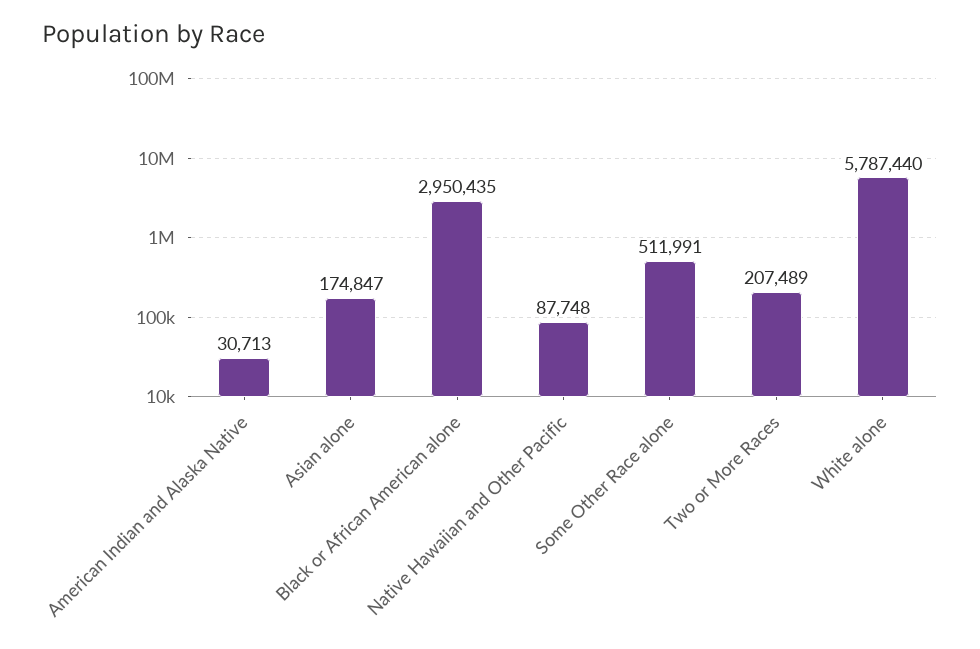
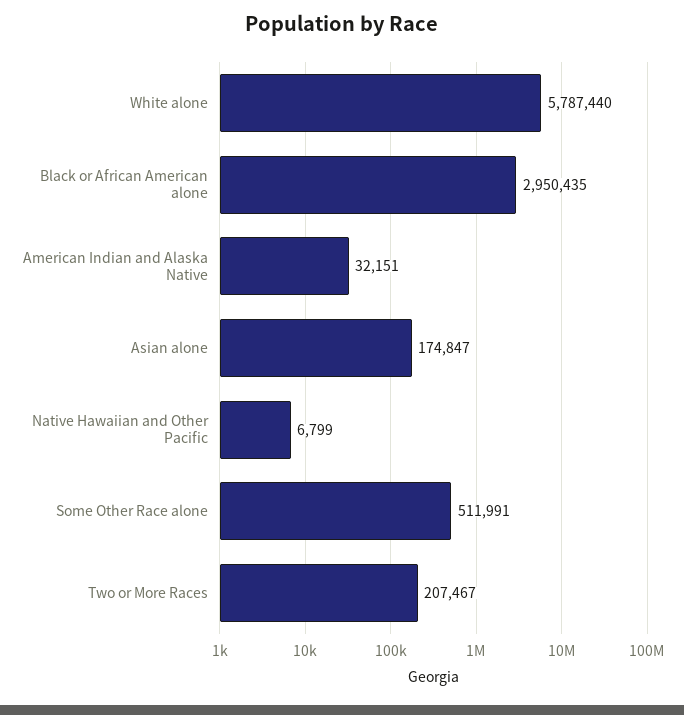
  {
-   "American Indian and Alaska Native": 30713,
+   "American Indian and Alaska Native": 32151,
    "Asian alone": 174847,
    "Black or African American alone": 2950435,
-   "Native Hawaiian and Other Pacific": 87748,
+   "Native Hawaiian and Other Pacific": 6799,
    "Some Other Race alone": 511991,
-   "Two or More Races": 207489,
+   "Two or More Races": 207467,
    "White alone": 5787440
  }

